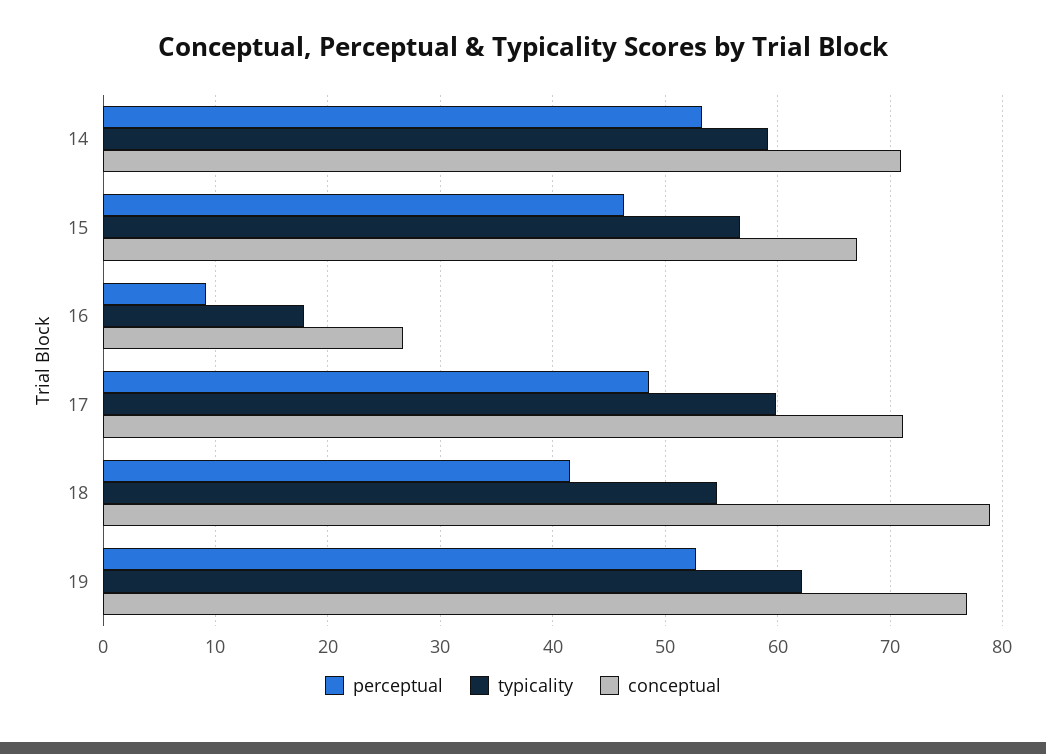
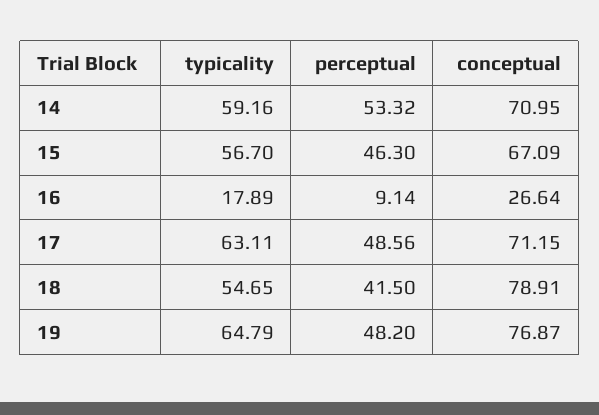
  {
    "perceptual": {
      "14": 53.32,
      "15": 46.3,
      "16": 9.14,
      "17": 48.56,
      "18": 41.5,
-     "19": 53
+     "19": 48.2
    },
    "typicality": {
      "14": 59.16,
      "15": 56.7,
      "16": 17.89,
-     "17": 60,
+     "17": 63.11,
      "18": 54.65,
-     "19": 62
+     "19": 64.79
    },
    "conceptual": {
      "14": 70.95,
      "15": 67.09,
      "16": 26.64,
      "17": 71.15,
      "18": 78.91,
      "19": 76.87
    }
  }

